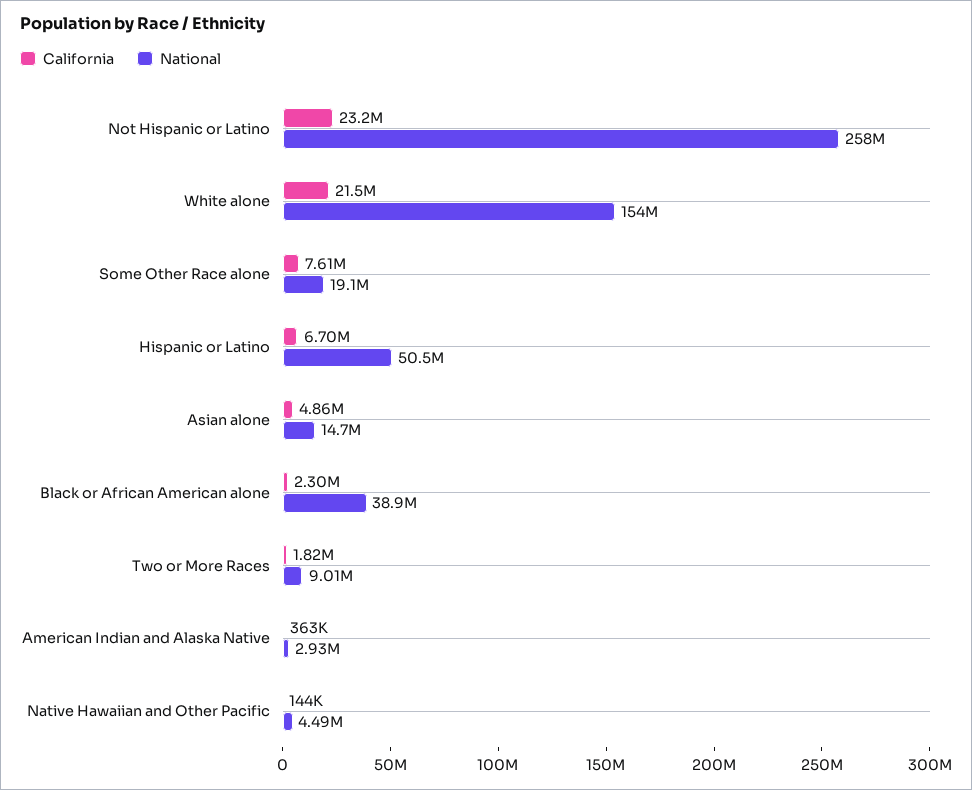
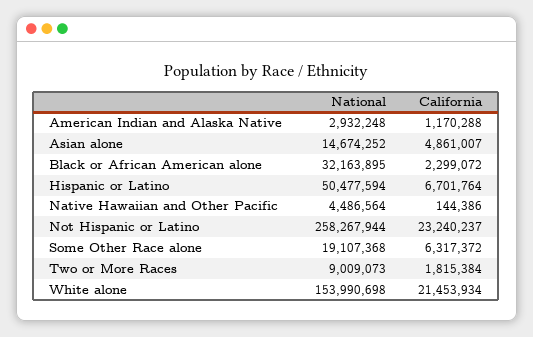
  {
    "California": {
      "Not Hispanic or Latino": 23240237,
      "White alone": 21453934,
-     "Some Other Race alone": 7610000,
+     "Some Other Race alone": 6317372,
      "Hispanic or Latino": 6701764,
      "Asian alone": 4861007,
      "Black or African American alone": 2299072,
      "Two or More Races": 1815384,
-     "American Indian and Alaska Native": 363000,
+     "American Indian and Alaska Native": 1170288,
      "Native Hawaiian and Other Pacific": 144386
    },
    "National": {
      "Not Hispanic or Latino": 258267944,
      "White alone": 153990698,
      "Some Other Race alone": 19107368,
      "Hispanic or Latino": 50477594,
      "Asian alone": 14674252,
-     "Black or African American alone": 38900000,
+     "Black or African American alone": 32163895,
      "Two or More Races": 9009073,
      "American Indian and Alaska Native": 2932248,
      "Native Hawaiian and Other Pacific": 4486564
    }
  }

